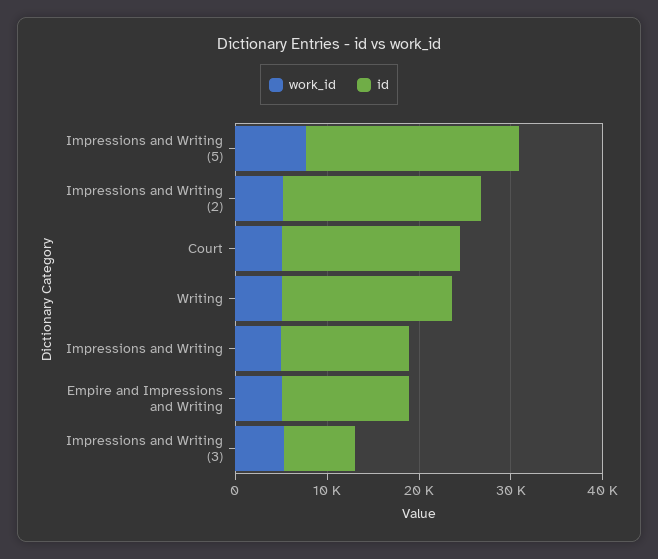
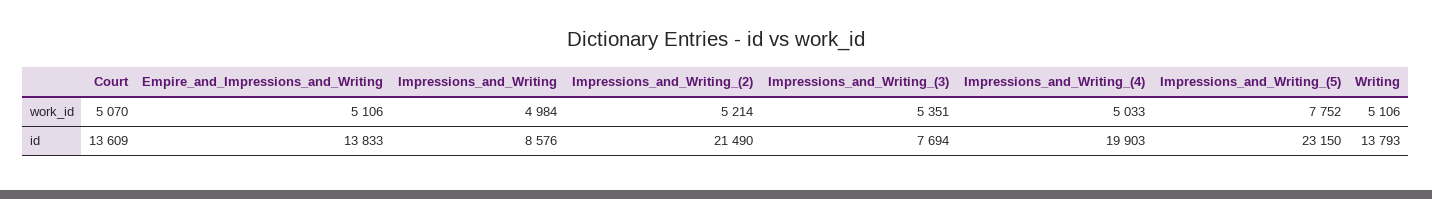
  {
    "work_id": {
      "Impressions and Writing (5)": 7752,
      "Impressions and Writing (2)": 5214,
      "Court": 5070,
      "Writing": 5106,
      "Impressions and Writing": 4984,
      "Empire and Impressions and Writing": 5106,
-     "Impressions and Writing (3)": 5351
+     "Impressions and Writing (3)": 5351,
+     "Impressions_and_Writing_(4)": 5033
    },
    "id": {
      "Impressions and Writing (5)": 23150,
      "Impressions and Writing (2)": 21490,
-     "Court": 20000,
+     "Court": 13609,
-     "Writing": 18000,
+     "Writing": 13793,
-     "Impressions and Writing": 14000,
+     "Impressions and Writing": 8576,
      "Empire and Impressions and Writing": 13833,
-     "Impressions and Writing (3)": 7694
+     "Impressions and Writing (3)": 7694,
+     "Impressions_and_Writing_(4)": 19903
    }
  }

